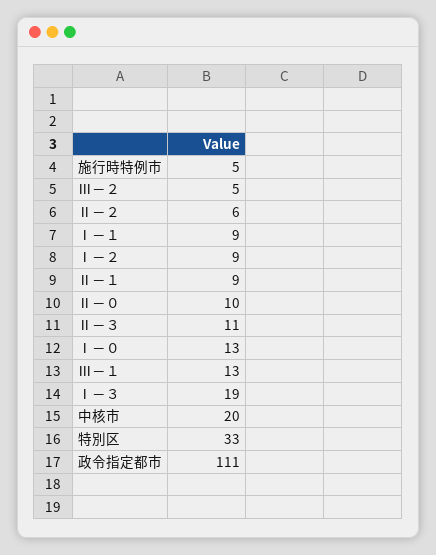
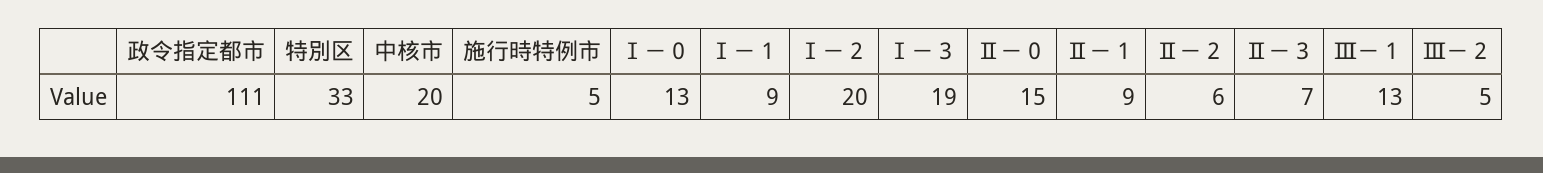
  {
    "施行時特例市": 5,
    "Ⅲ－２": 5,
    "Ⅱ－２": 6,
    "Ⅰ－１": 9,
-   "Ⅰ－２": 9,
+   "Ⅰ－２": 20,
    "Ⅱ－１": 9,
-   "Ⅱ－０": 10,
+   "Ⅱ－０": 15,
-   "Ⅱ－３": 11,
+   "Ⅱ－３": 7,
    "Ⅰ－０": 13,
    "Ⅲ－１": 13,
    "Ⅰ－３": 19,
    "中核市": 20,
    "特別区": 33,
    "政令指定都市": 111
  }

